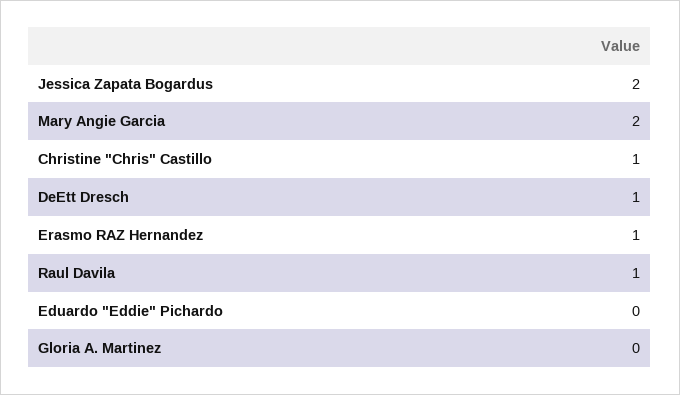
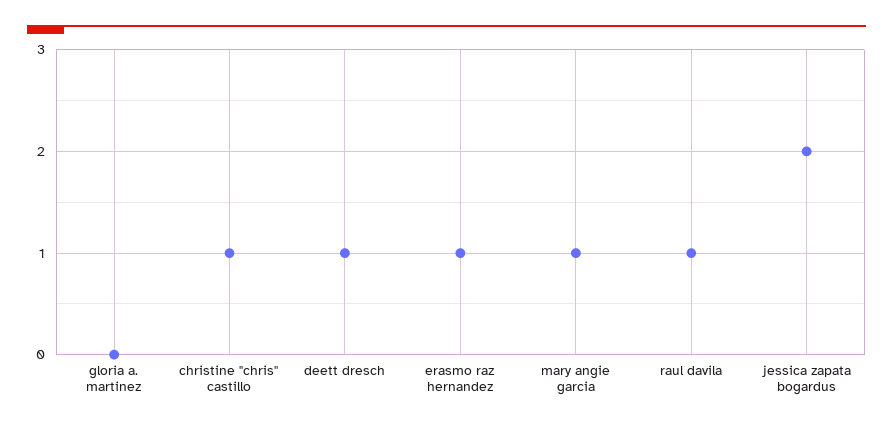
  {
    "Jessica Zapata Bogardus": 2,
-   "Mary Angie Garcia": 2,
+   "Mary Angie Garcia": 1,
    "Christine \"Chris\" Castillo": 1,
    "DeEtt Dresch": 1,
    "Erasmo RAZ Hernandez": 1,
    "Raul Davila": 1,
-   "Eduardo \"Eddie\" Pichardo": 0,
    "Gloria A. Martinez": 0
  }

